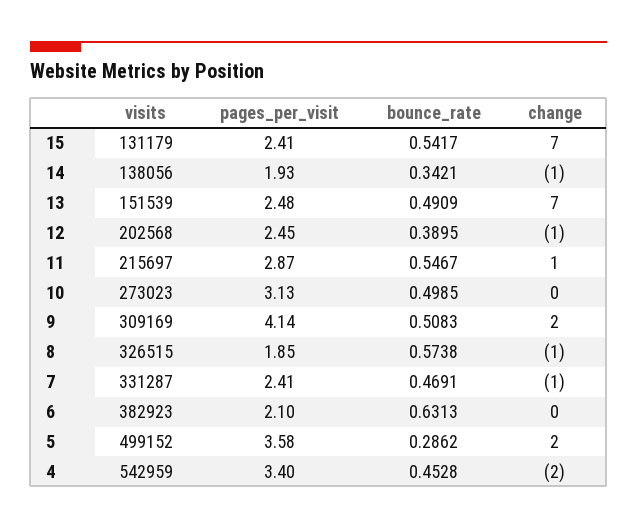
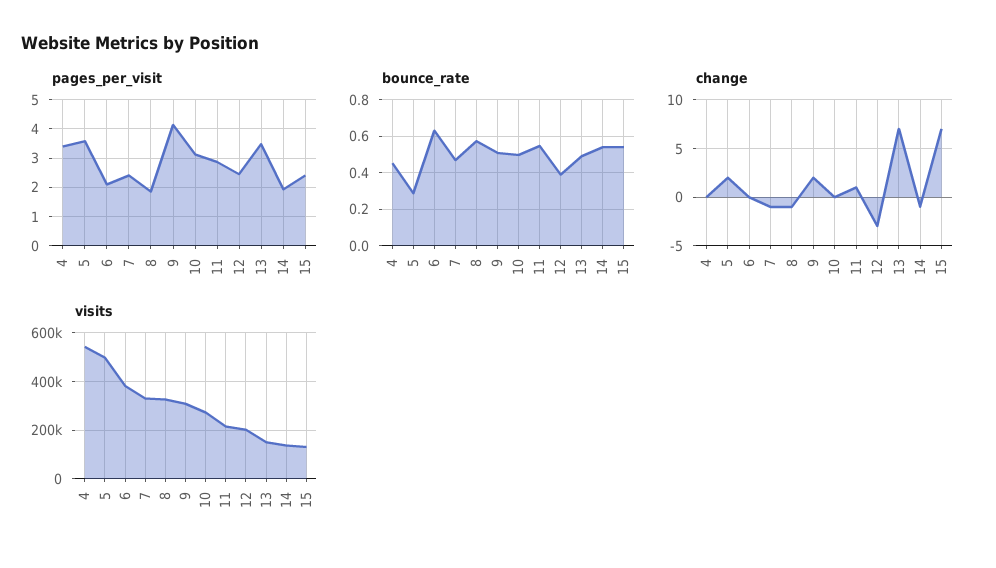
  {
    "visits": {
      "15": 131179,
      "14": 138056,
      "13": 151539,
      "12": 202568,
      "11": 215697,
      "10": 273023,
      "9": 309169,
      "8": 326515,
      "7": 331287,
      "6": 382923,
      "5": 499152,
      "4": 542959
    },
    "pages_per_visit": {
      "15": 2.41,
      "14": 1.93,
-     "13": 2.48,
+     "13": 3.5,
      "12": 2.45,
      "11": 2.87,
      "10": 3.13,
      "9": 4.14,
      "8": 1.85,
      "7": 2.41,
      "6": 2.1,
      "5": 3.58,
      "4": 3.4
    },
    "bounce_rate": {
      "15": 0.5417,
-     "14": 0.3421,
+     "14": 0.55,
      "13": 0.4909,
      "12": 0.3895,
      "11": 0.5467,
      "10": 0.4985,
      "9": 0.5083,
      "8": 0.5738,
      "7": 0.4691,
      "6": 0.6313,
      "5": 0.2862,
      "4": 0.4528
    },
    "change": {
      "15": 7,
      "14": -1,
      "13": 7,
-     "12": -1,
+     "12": -3,
      "11": 1,
      "10": 0,
      "9": 2,
      "8": -1,
      "7": -1,
      "6": 0,
      "5": 2,
-     "4": -2
+     "4": 0
    }
  }

